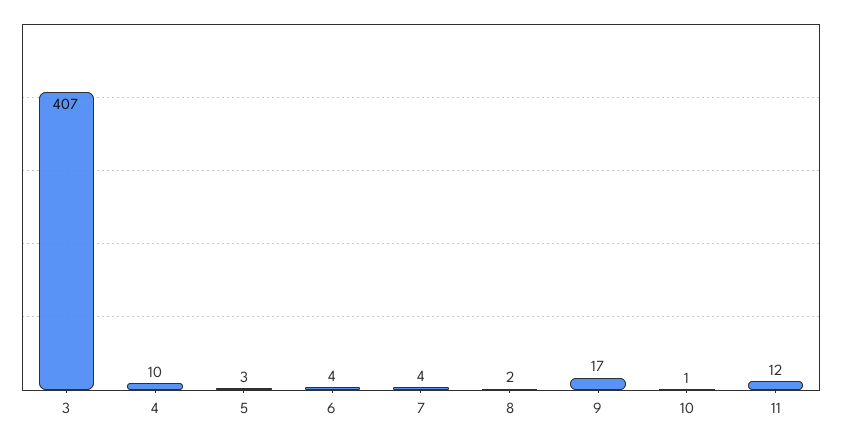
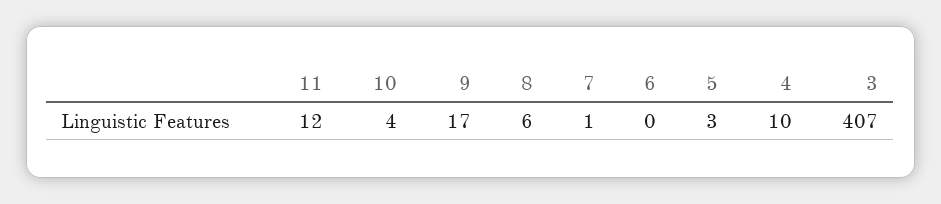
  {
    "3": 407,
    "4": 10,
    "5": 3,
-   "6": 4,
+   "6": 0,
-   "7": 4,
+   "7": 1,
-   "8": 2,
+   "8": 6,
    "9": 17,
-   "10": 1,
+   "10": 4,
    "11": 12
  }

